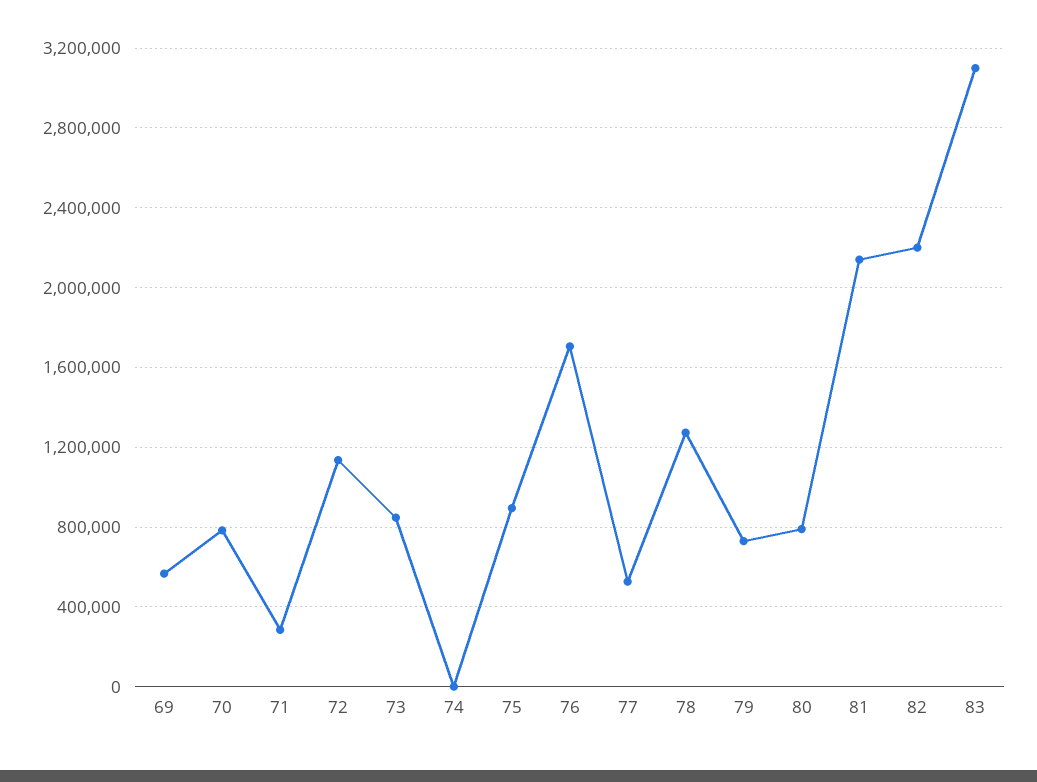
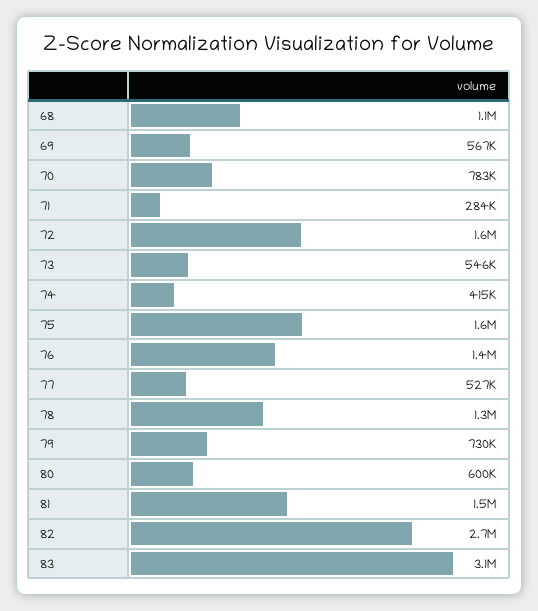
  {
    "69": 567000,
    "70": 783000,
    "71": 284000,
-   "72": 1150000,
+   "72": 1600000,
-   "73": 850000,
+   "73": 546000,
-   "74": 0,
+   "74": 415000,
-   "75": 900000,
+   "75": 1600000,
-   "76": 1700000,
+   "76": 1400000,
    "77": 527000,
    "78": 1300000,
    "79": 730000,
-   "80": 800000,
+   "80": 600000,
-   "81": 2150000,
+   "81": 1500000,
-   "82": 2200000,
+   "82": 2700000,
-   "83": 3100000
+   "83": 3100000,
+   "68": 1100000
  }

